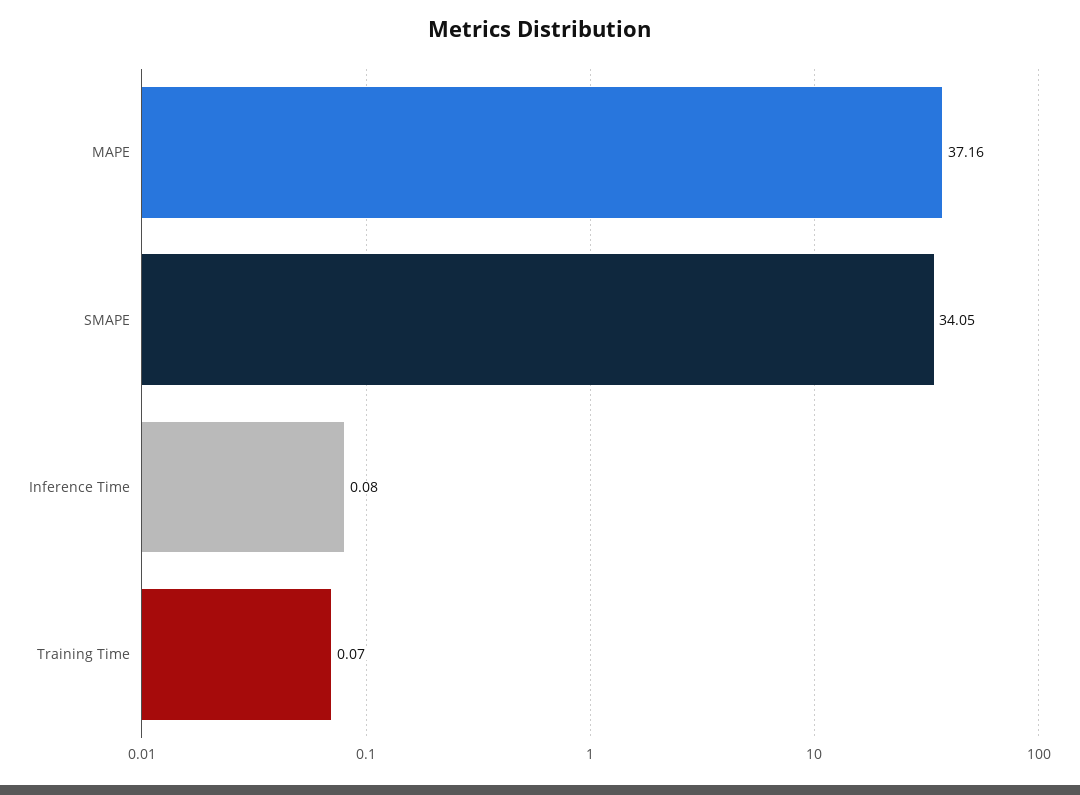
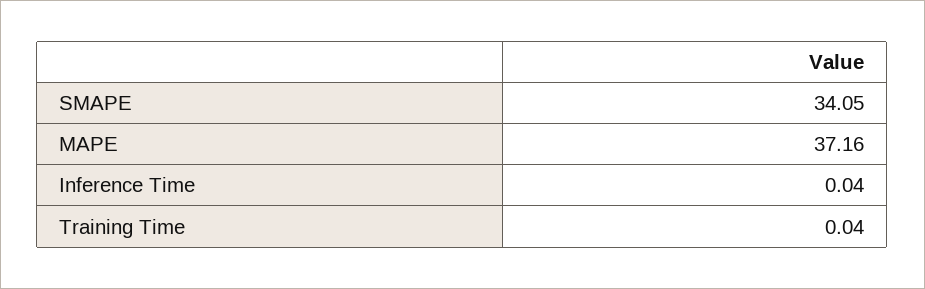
  {
    "MAPE": 37.16,
    "SMAPE": 34.05,
-   "Inference Time": 0.08,
+   "Inference Time": 0.04,
-   "Training Time": 0.07
+   "Training Time": 0.04
  }

